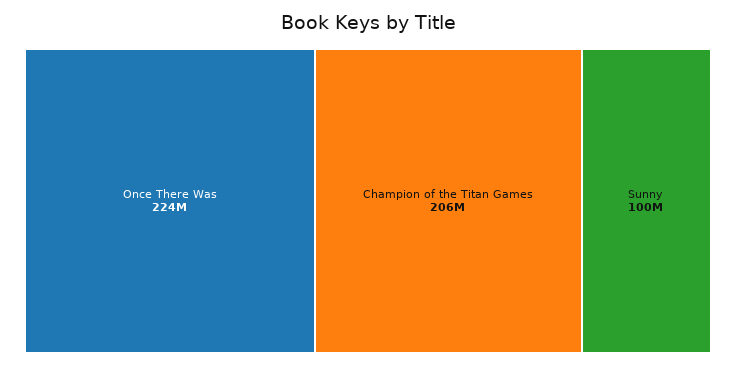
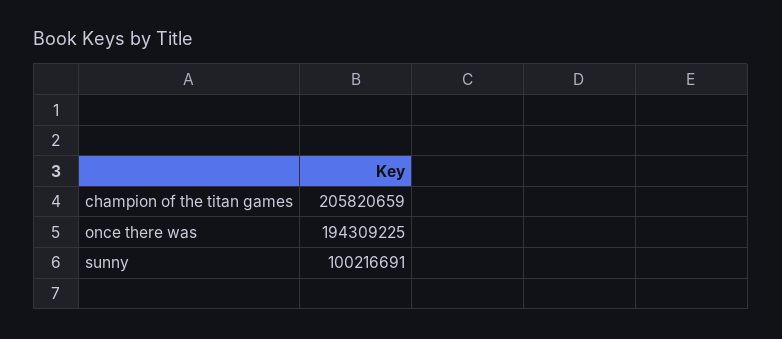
  {
-   "Once There Was": 224000000,
+   "Once There Was": 194309225,
    "Champion of the Titan Games": 205820659,
    "Sunny": 100216691
  }

